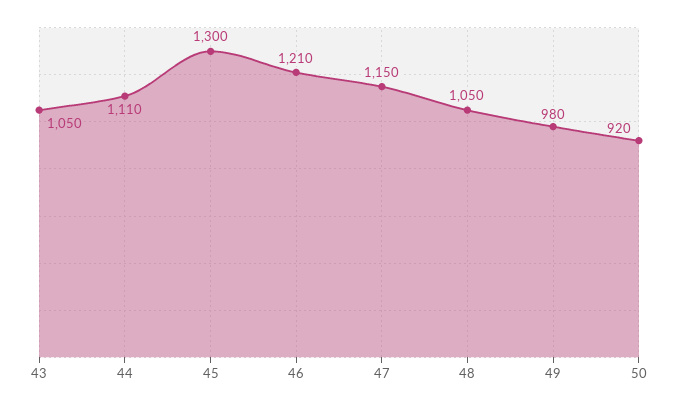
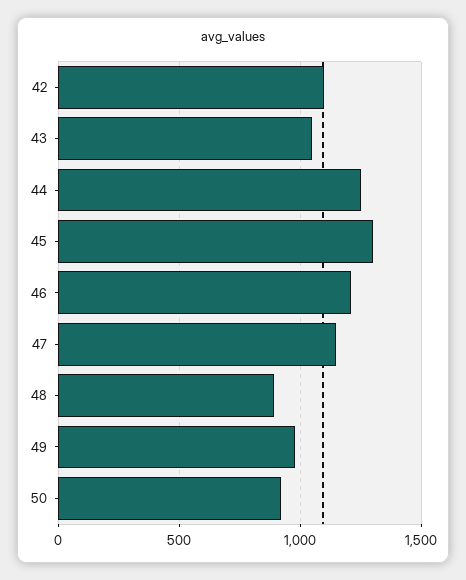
  {
    "43": 1050,
-   "44": 1110,
+   "44": 1250,
    "45": 1300,
    "46": 1210,
    "47": 1150,
-   "48": 1050,
+   "48": 900,
    "49": 980,
-   "50": 920
+   "50": 920,
+   "42": 1100
  }

